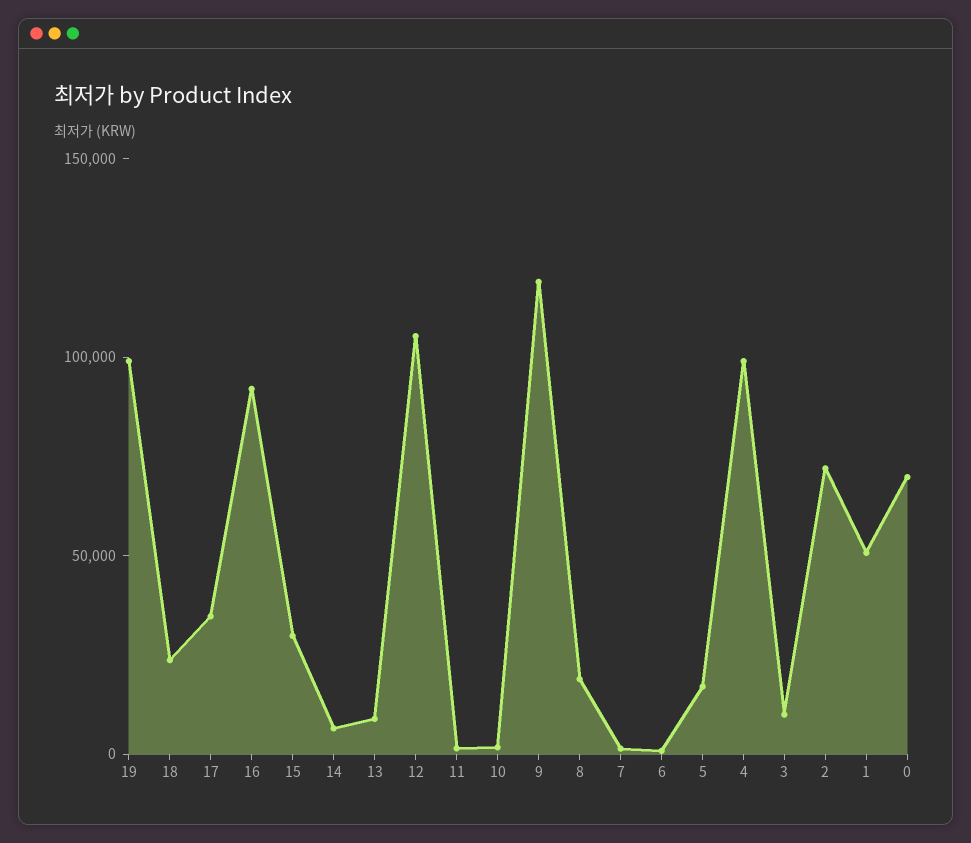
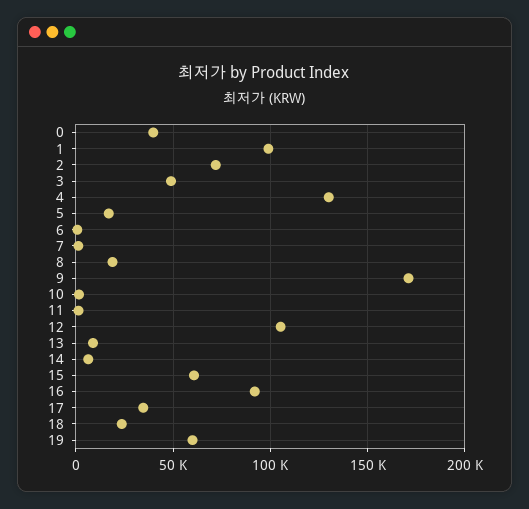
  {
-   "19": 100000,
+   "19": 60000,
    "18": 25000,
    "17": 35000,
    "16": 90000,
-   "15": 30000,
+   "15": 60000,
    "14": 5000,
    "13": 10000,
    "12": 105000,
    "11": 0,
    "10": 0,
-   "9": 120000,
+   "9": 170000,
    "8": 20000,
    "7": 0,
    "6": 0,
    "5": 15000,
-   "4": 100000,
+   "4": 130000,
-   "3": 10000,
+   "3": 50000,
    "2": 70000,
-   "1": 50000,
+   "1": 100000,
-   "0": 70000
+   "0": 40000
  }

